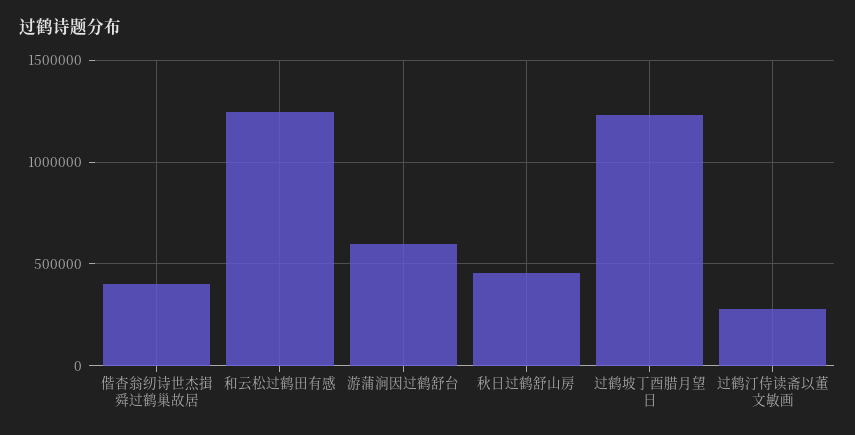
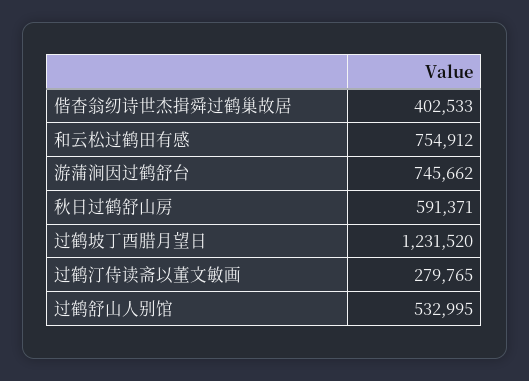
  {
    "偕杳翁纫诗世杰揖舜过鹤巢故居": 402533,
-   "和云松过鹤田有感": 1250000,
+   "和云松过鹤田有感": 754912,
-   "游蒲涧因过鹤舒台": 600000,
+   "游蒲涧因过鹤舒台": 745662,
-   "秋日过鹤舒山房": 450000,
+   "秋日过鹤舒山房": 591371,
    "过鹤坡丁酉腊月望日": 1231520,
-   "过鹤汀侍读斋以董文敏画": 279765
+   "过鹤汀侍读斋以董文敏画": 279765,
+   "过鹤舒山人别馆": 532995
  }

